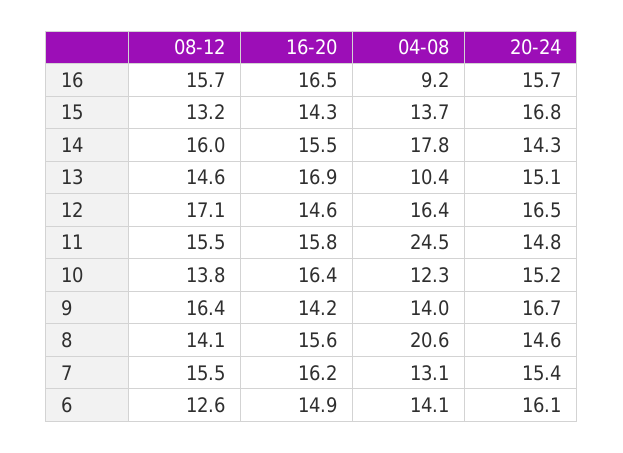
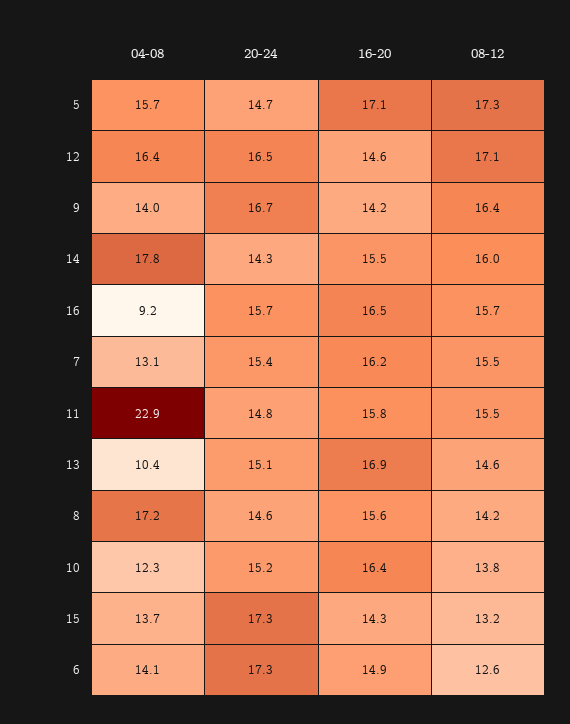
  {
    "08-12": {
      "16": 15.7,
      "15": 13.2,
      "14": 16,
      "13": 14.6,
      "12": 17.1,
      "11": 15.5,
      "10": 13.8,
      "9": 16.4,
-     "8": 14.1,
+     "8": 14.2,
      "7": 15.5,
-     "6": 12.6
+     "6": 12.6,
+     "5": 17.3
    },
    "16-20": {
      "16": 16.5,
      "15": 14.3,
      "14": 15.5,
      "13": 16.9,
      "12": 14.6,
      "11": 15.8,
      "10": 16.4,
      "9": 14.2,
      "8": 15.6,
      "7": 16.2,
-     "6": 14.9
+     "6": 14.9,
+     "5": 17.1
    },
    "04-08": {
      "16": 9.2,
      "15": 13.7,
      "14": 17.8,
      "13": 10.4,
      "12": 16.4,
-     "11": 24.5,
+     "11": 22.9,
      "10": 12.3,
      "9": 14,
-     "8": 20.6,
+     "8": 17.2,
      "7": 13.1,
-     "6": 14.1
+     "6": 14.1,
+     "5": 15.7
    },
    "20-24": {
      "16": 15.7,
-     "15": 16.8,
+     "15": 17.3,
      "14": 14.3,
      "13": 15.1,
      "12": 16.5,
      "11": 14.8,
      "10": 15.2,
      "9": 16.7,
      "8": 14.6,
      "7": 15.4,
-     "6": 16.1
+     "6": 17.3,
+     "5": 14.7
    }
  }

